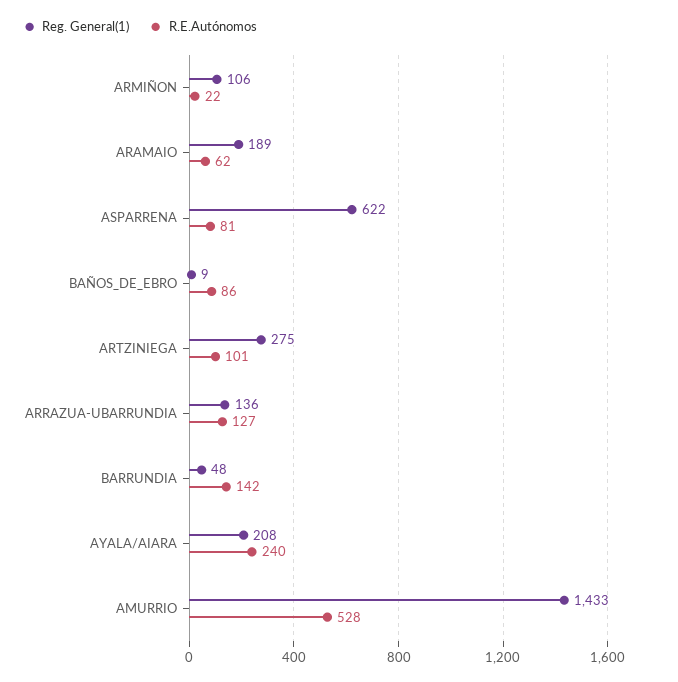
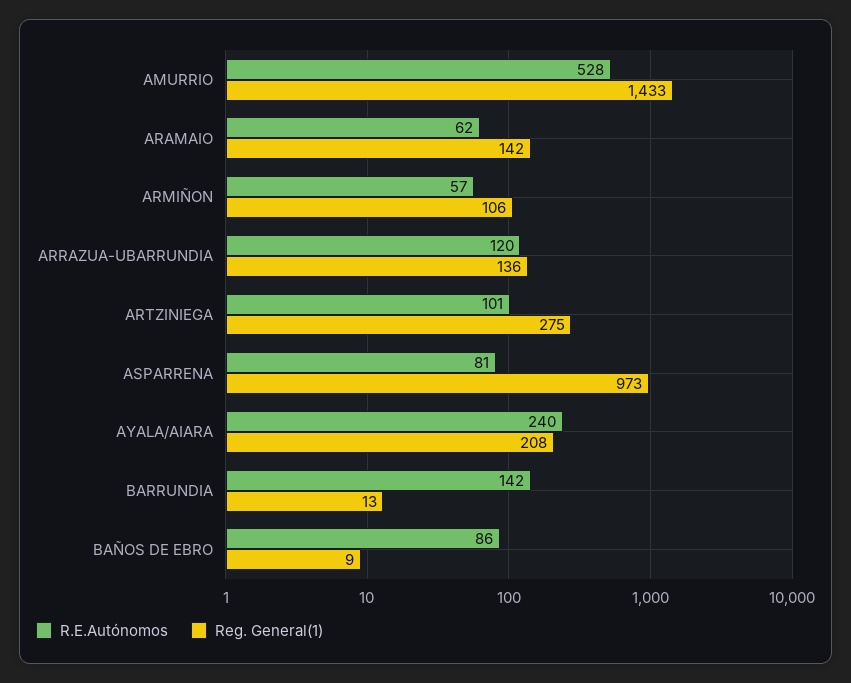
  {
    "Reg. General(1)": {
      "ARMIÑON": 106,
-     "ARAMAIO": 189,
+     "ARAMAIO": 142,
-     "ASPARRENA": 622,
+     "ASPARRENA": 973,
      "BAÑOS_DE_EBRO": 9,
      "ARTZINIEGA": 275,
      "ARRAZUA-UBARRUNDIA": 136,
-     "BARRUNDIA": 48,
+     "BARRUNDIA": 13,
      "AYALA/AIARA": 208,
      "AMURRIO": 1433
    },
    "R.E.Autónomos": {
-     "ARMIÑON": 22,
+     "ARMIÑON": 57,
      "ARAMAIO": 62,
      "ASPARRENA": 81,
      "BAÑOS_DE_EBRO": 86,
      "ARTZINIEGA": 101,
-     "ARRAZUA-UBARRUNDIA": 127,
+     "ARRAZUA-UBARRUNDIA": 120,
      "BARRUNDIA": 142,
      "AYALA/AIARA": 240,
      "AMURRIO": 528
    }
  }

